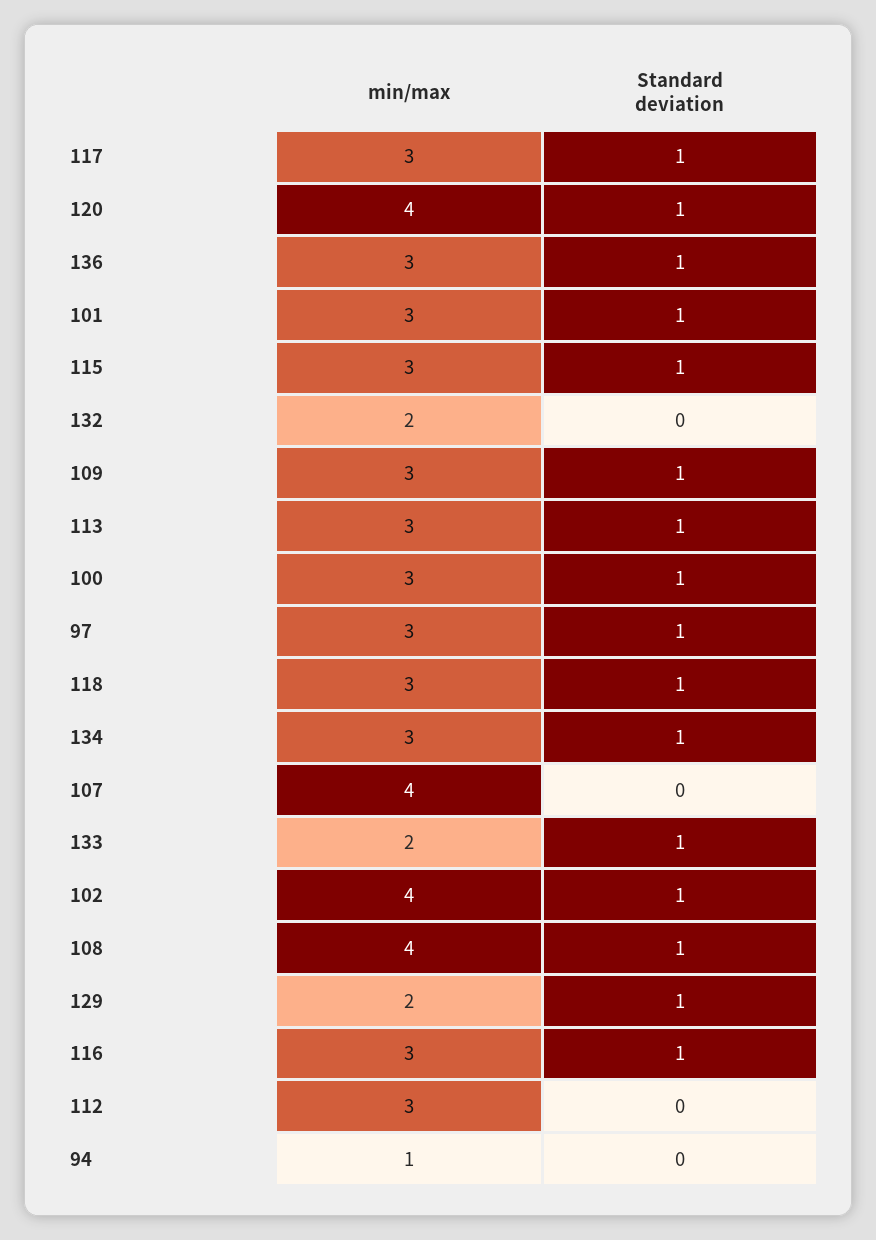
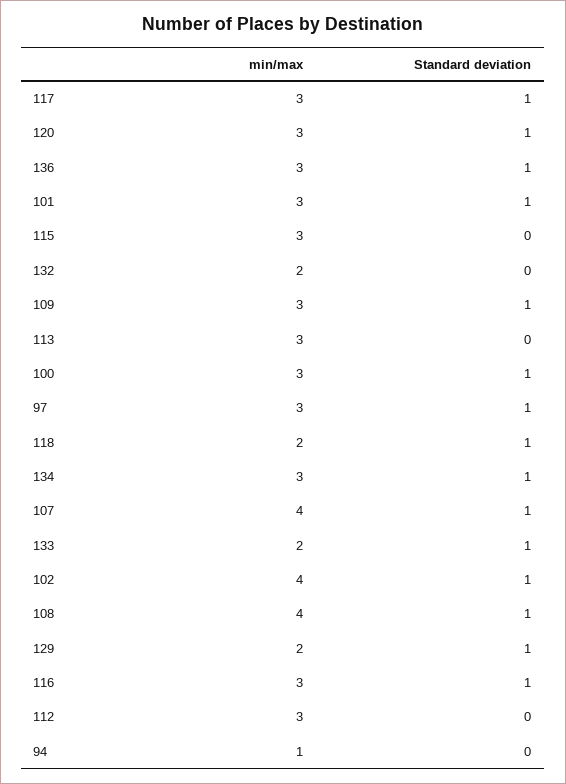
  {
    "min/max": {
      "117": 3,
-     "120": 4,
+     "120": 3,
      "136": 3,
      "101": 3,
      "115": 3,
      "132": 2,
      "109": 3,
      "113": 3,
      "100": 3,
      "97": 3,
-     "118": 3,
+     "118": 2,
      "134": 3,
      "107": 4,
      "133": 2,
      "102": 4,
      "108": 4,
      "129": 2,
      "116": 3,
      "112": 3,
      "94": 1
    },
    "Standard deviation": {
      "117": 1,
      "120": 1,
      "136": 1,
      "101": 1,
-     "115": 1,
+     "115": 0,
      "132": 0,
      "109": 1,
-     "113": 1,
+     "113": 0,
      "100": 1,
      "97": 1,
      "118": 1,
      "134": 1,
-     "107": 0,
+     "107": 1,
      "133": 1,
      "102": 1,
      "108": 1,
      "129": 1,
      "116": 1,
      "112": 0,
      "94": 0
    }
  }

